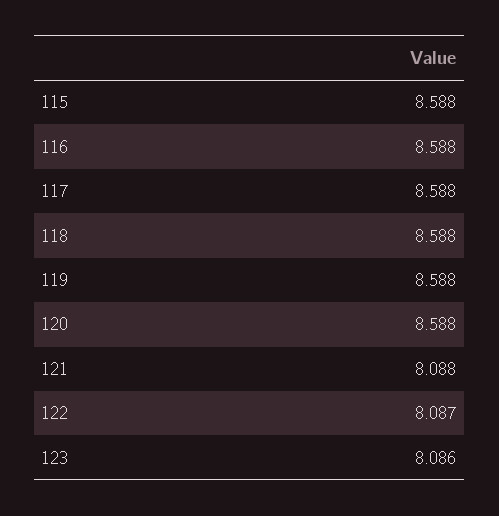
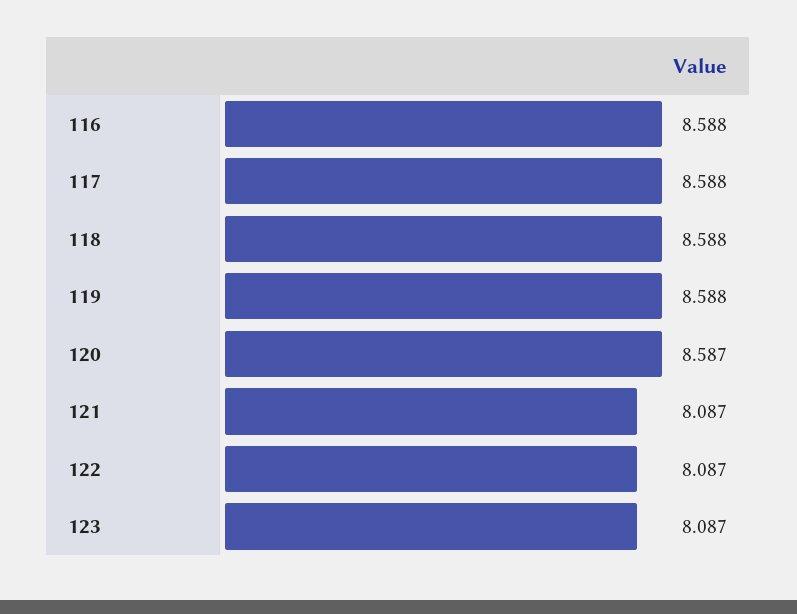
  {
-   "115": 8.588,
    "116": 8.588,
    "117": 8.588,
    "118": 8.588,
    "119": 8.588,
-   "120": 8.588,
+   "120": 8.587,
-   "121": 8.088,
+   "121": 8.087,
    "122": 8.087,
-   "123": 8.086
+   "123": 8.087
  }

